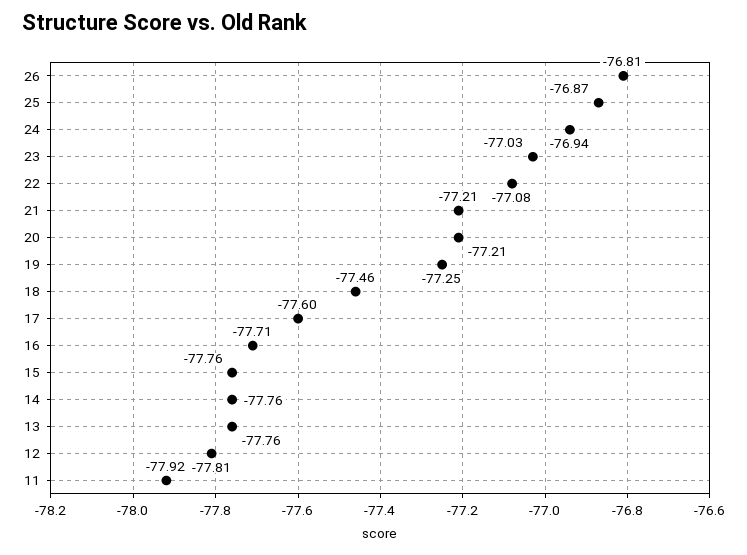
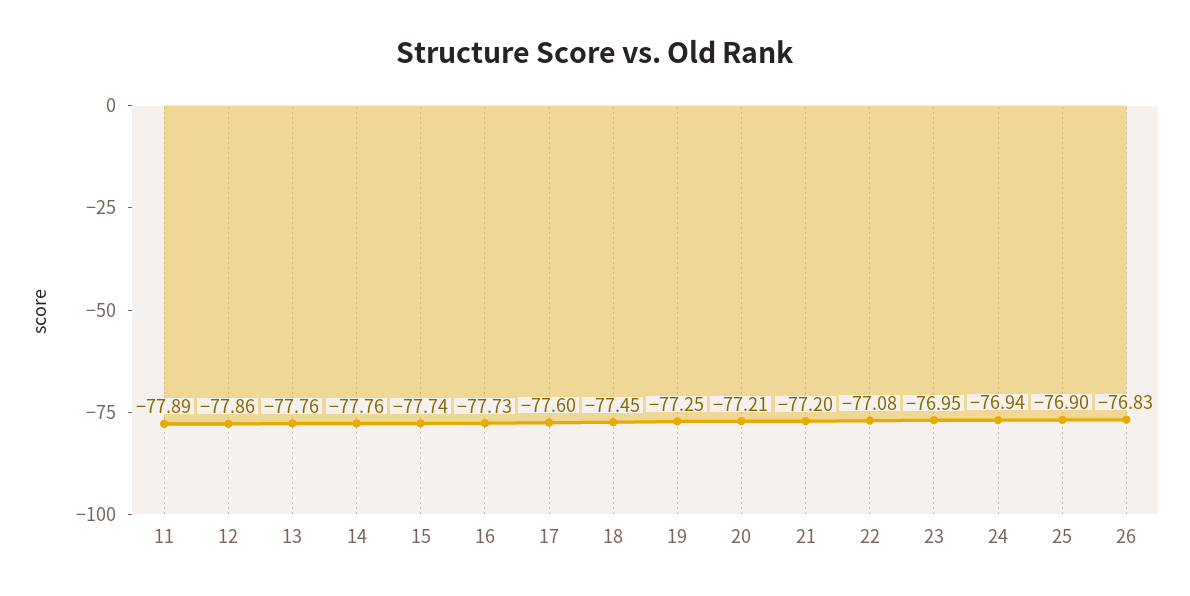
  {
-   "26": -76.81,
+   "26": -76.83,
-   "25": -76.87,
+   "25": -76.9,
    "24": -76.94,
-   "23": -77.03,
+   "23": -76.95,
    "22": -77.08,
-   "21": -77.21,
+   "21": -77.2,
    "20": -77.21,
    "19": -77.25,
-   "18": -77.46,
+   "18": -77.45,
    "17": -77.6,
-   "16": -77.71,
+   "16": -77.73,
-   "15": -77.76,
+   "15": -77.74,
    "14": -77.76,
    "13": -77.76,
-   "12": -77.81,
+   "12": -77.86,
-   "11": -77.92
+   "11": -77.89
  }

